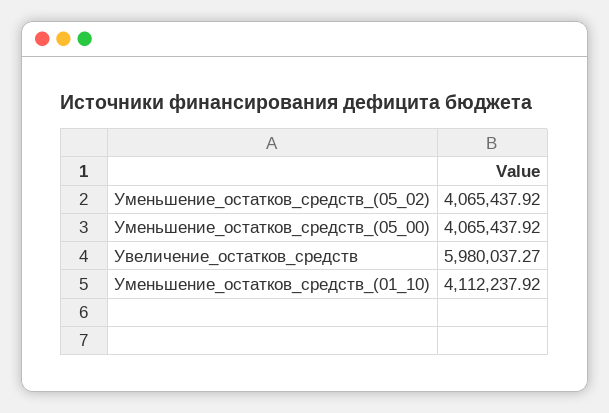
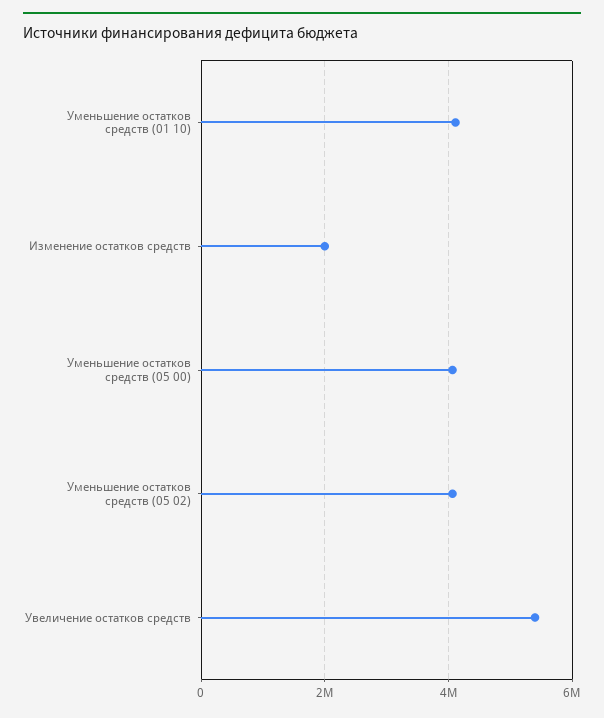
  {
    "Уменьшение_остатков_средств_(05_02)": 4065437.92,
    "Уменьшение_остатков_средств_(05_00)": 4065437.92,
-   "Увеличение_остатков_средств": 5980037.27,
+   "Увеличение_остатков_средств": 5400000,
-   "Уменьшение_остатков_средств_(01_10)": 4112237.92
+   "Уменьшение_остатков_средств_(01_10)": 4112237.92,
+   "Изменение остатков средств": 2000000
  }

